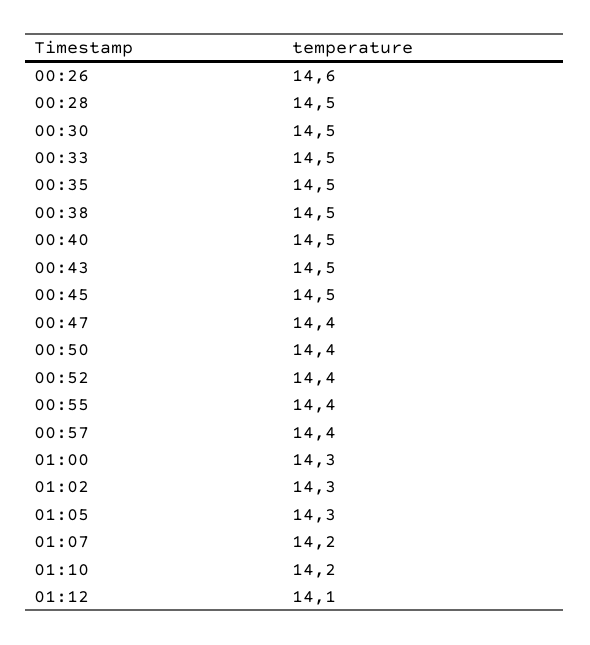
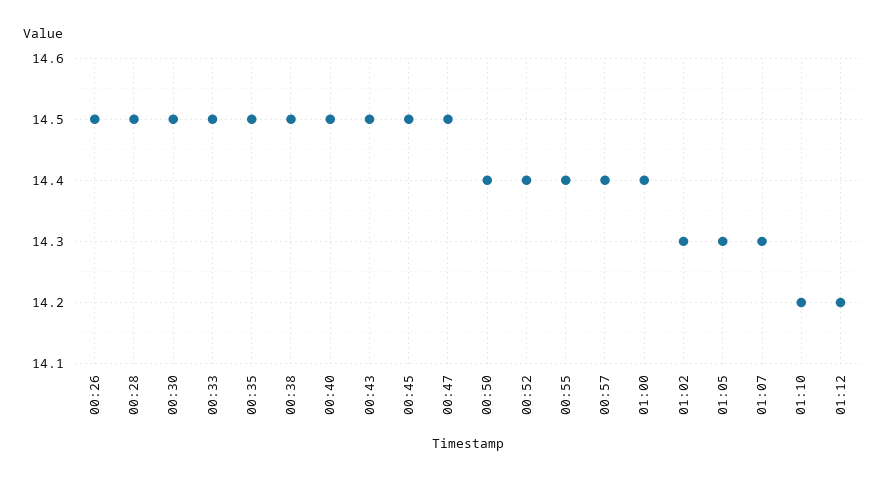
  {
-   "00:26": 14.6,
+   "00:26": 14.5,
    "00:28": 14.5,
    "00:30": 14.5,
    "00:33": 14.5,
    "00:35": 14.5,
    "00:38": 14.5,
    "00:40": 14.5,
    "00:43": 14.5,
    "00:45": 14.5,
-   "00:47": 14.4,
+   "00:47": 14.5,
    "00:50": 14.4,
    "00:52": 14.4,
    "00:55": 14.4,
    "00:57": 14.4,
-   "01:00": 14.3,
+   "01:00": 14.4,
    "01:02": 14.3,
    "01:05": 14.3,
-   "01:07": 14.2,
+   "01:07": 14.3,
    "01:10": 14.2,
-   "01:12": 14.1
+   "01:12": 14.2
  }

